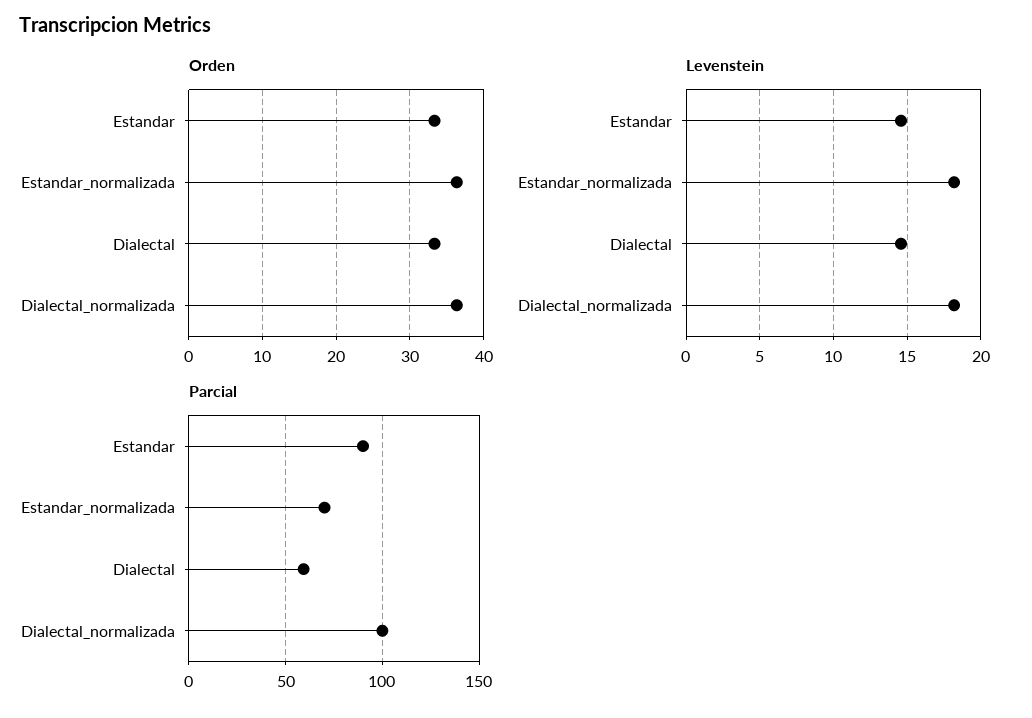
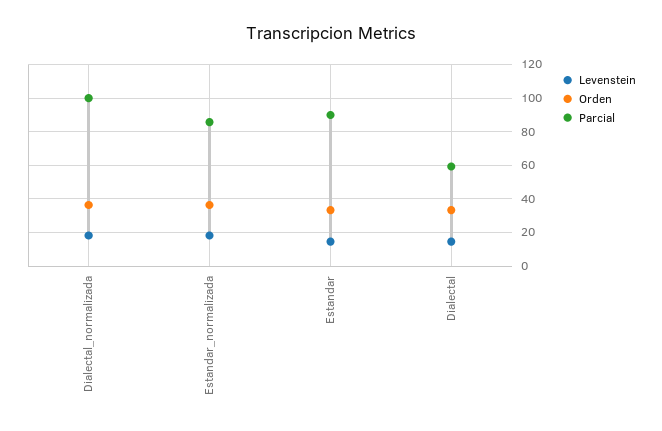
  {
    "Orden": {
      "Estandar": 33,
      "Estandar_normalizada": 36,
      "Dialectal": 33,
      "Dialectal_normalizada": 36
    },
    "Levenstein": {
      "Estandar": 14.5,
      "Estandar_normalizada": 18,
      "Dialectal": 14.5,
      "Dialectal_normalizada": 18
    },
    "Parcial": {
      "Estandar": 90,
-     "Estandar_normalizada": 70,
+     "Estandar_normalizada": 85,
      "Dialectal": 60,
      "Dialectal_normalizada": 100
    }
  }

